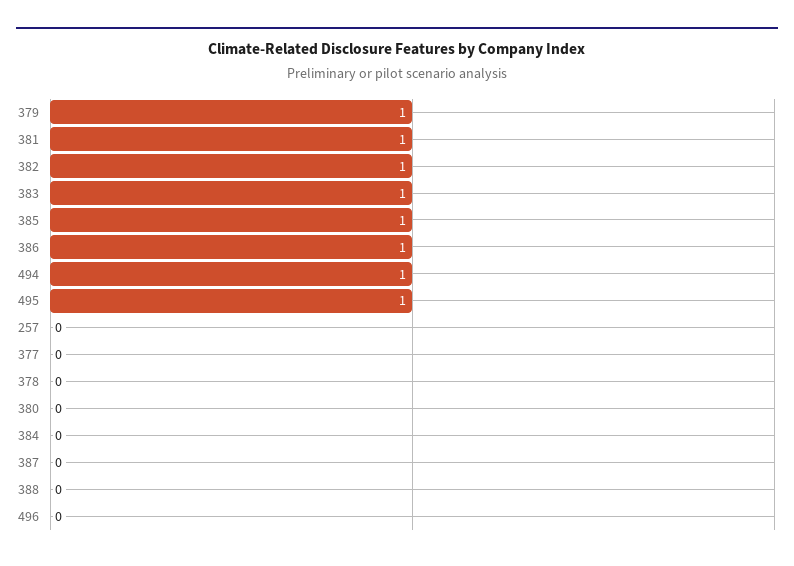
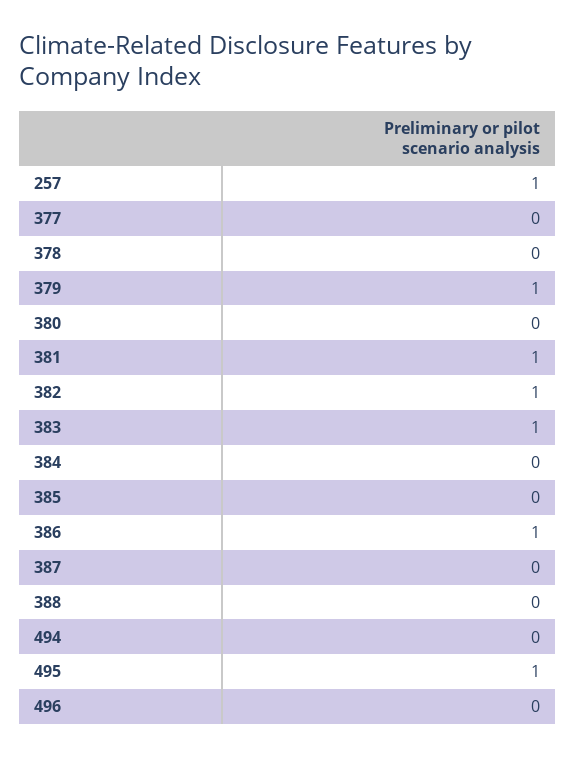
  {
    "379": 1,
    "381": 1,
    "382": 1,
    "383": 1,
-   "385": 1,
+   "385": 0,
    "386": 1,
-   "494": 1,
+   "494": 0,
    "495": 1,
-   "257": 0,
+   "257": 1,
    "377": 0,
    "378": 0,
    "380": 0,
    "384": 0,
    "387": 0,
    "388": 0,
    "496": 0
  }

